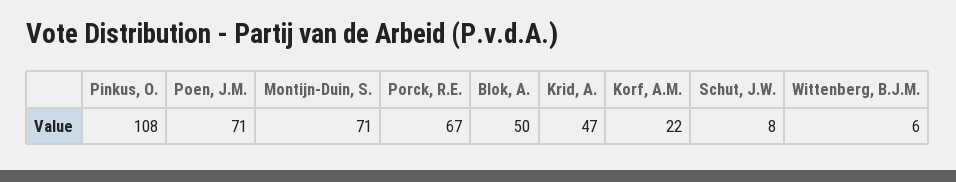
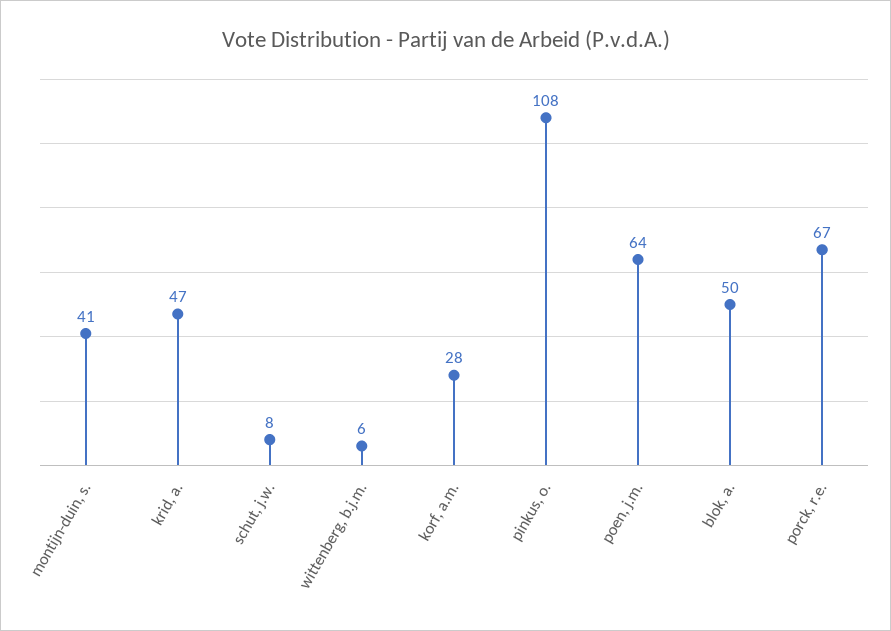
  {
    "Pinkus, O.": 108,
-   "Poen, J.M.": 71,
+   "Poen, J.M.": 64,
-   "Montijn-Duin, S.": 71,
+   "Montijn-Duin, S.": 41,
    "Porck, R.E.": 67,
    "Blok, A.": 50,
    "Krid, A.": 47,
-   "Korf, A.M.": 22,
+   "Korf, A.M.": 28,
    "Schut, J.W.": 8,
    "Wittenberg, B.J.M.": 6
  }

